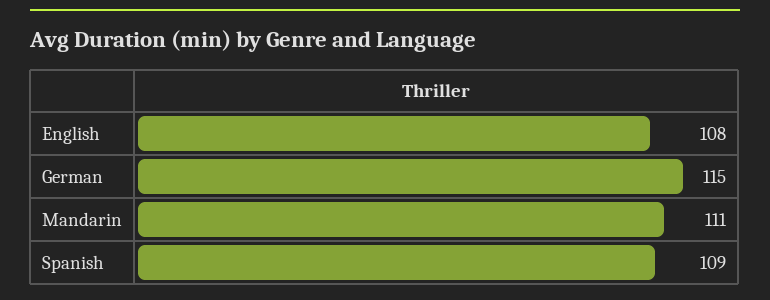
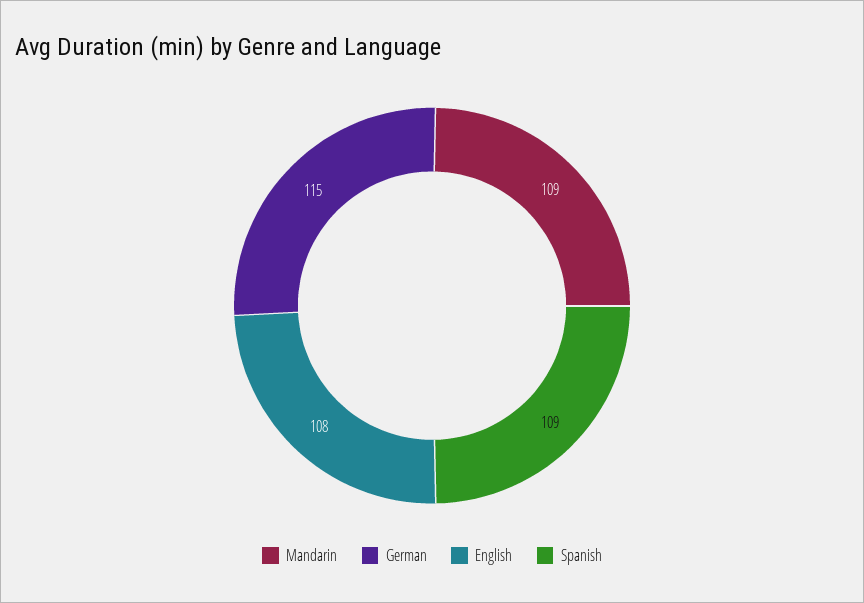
  {
    "English": 108,
    "German": 115,
-   "Mandarin": 111,
+   "Mandarin": 109,
    "Spanish": 109
  }

